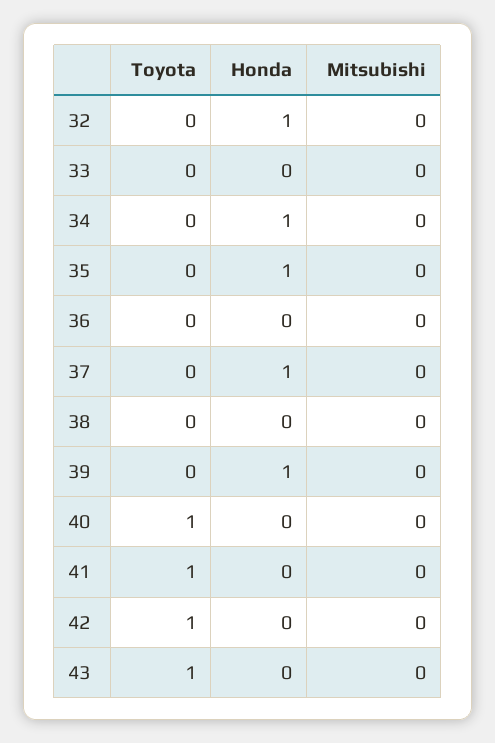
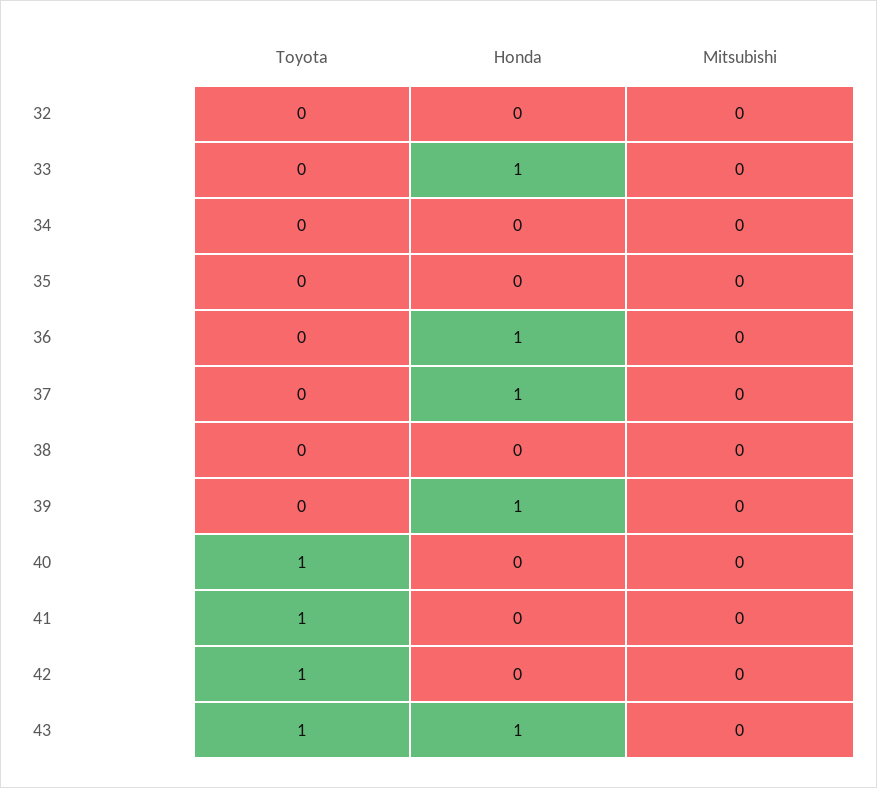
  {
    "Toyota": {
      "32": 0,
      "33": 0,
      "34": 0,
      "35": 0,
      "36": 0,
      "37": 0,
      "38": 0,
      "39": 0,
      "40": 1,
      "41": 1,
      "42": 1,
      "43": 1
    },
    "Honda": {
-     "32": 1,
+     "32": 0,
-     "33": 0,
+     "33": 1,
-     "34": 1,
+     "34": 0,
-     "35": 1,
+     "35": 0,
-     "36": 0,
+     "36": 1,
      "37": 1,
      "38": 0,
      "39": 1,
      "40": 0,
      "41": 0,
      "42": 0,
-     "43": 0
+     "43": 1
    },
    "Mitsubishi": {
      "32": 0,
      "33": 0,
      "34": 0,
      "35": 0,
      "36": 0,
      "37": 0,
      "38": 0,
      "39": 0,
      "40": 0,
      "41": 0,
      "42": 0,
      "43": 0
    }
  }

